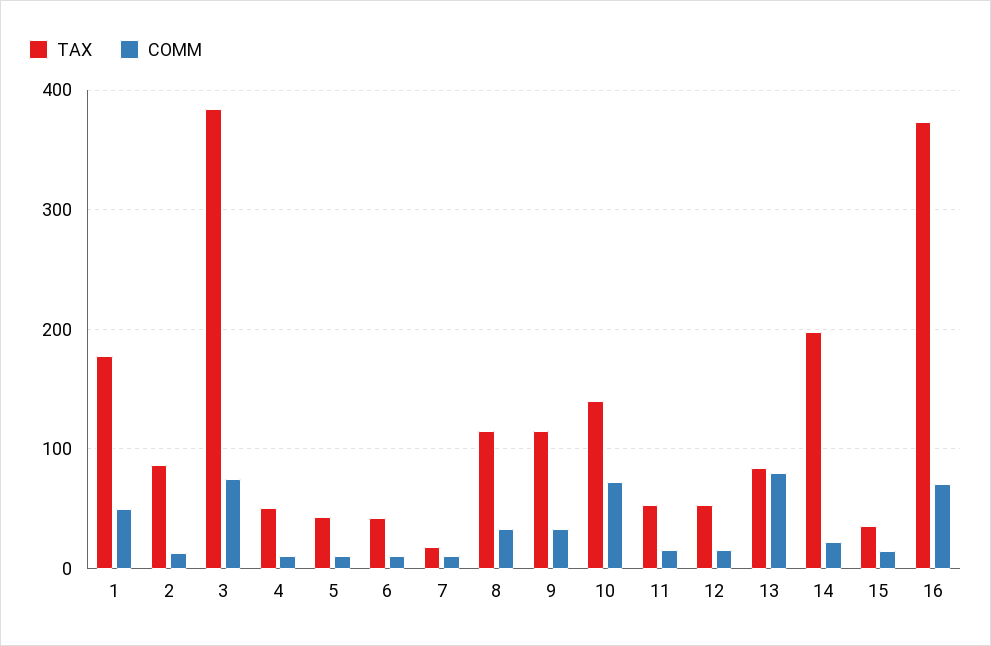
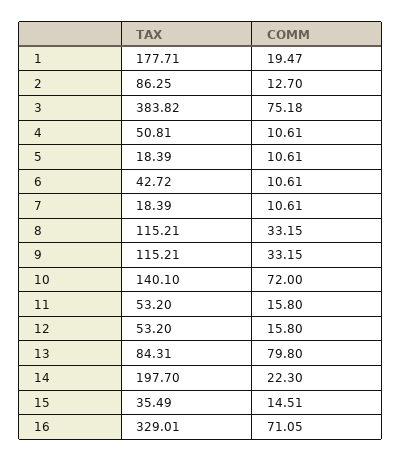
  {
    "TAX": {
      "1": 177.71,
      "2": 86.25,
      "3": 383.82,
      "4": 50.81,
-     "5": 40,
+     "5": 18.39,
      "6": 42.72,
      "7": 18.39,
      "8": 115.21,
      "9": 115.21,
      "10": 140.1,
      "11": 53.2,
      "12": 53.2,
      "13": 84.31,
      "14": 197.7,
      "15": 35.49,
-     "16": 370
+     "16": 329.01
    },
    "COMM": {
-     "1": 50,
+     "1": 19.47,
      "2": 12.7,
      "3": 75.18,
      "4": 10.61,
      "5": 10.61,
      "6": 10.61,
      "7": 10.61,
      "8": 33.15,
      "9": 33.15,
      "10": 72,
      "11": 15.8,
      "12": 15.8,
      "13": 79.8,
      "14": 22.3,
      "15": 14.51,
      "16": 71.05
    }
  }

